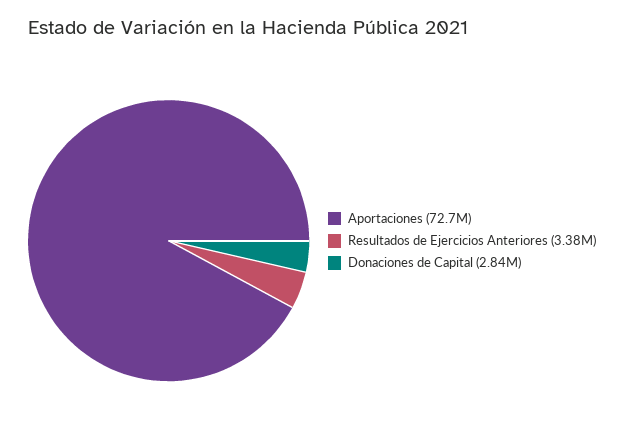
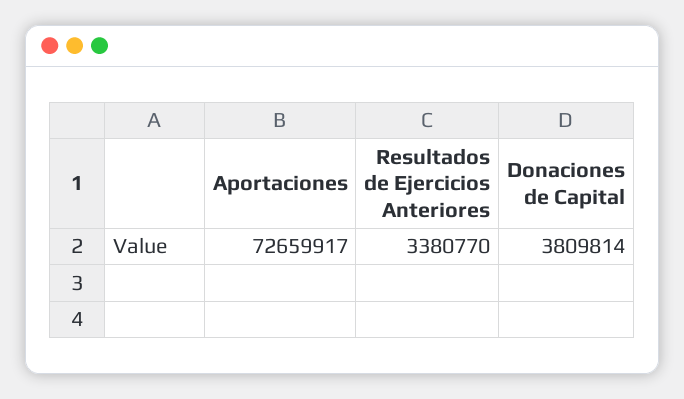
  {
    "Aportaciones": 72659917,
    "Resultados de Ejercicios Anteriores": 3380770,
-   "Donaciones de Capital": 2840000
+   "Donaciones de Capital": 3809814
  }

